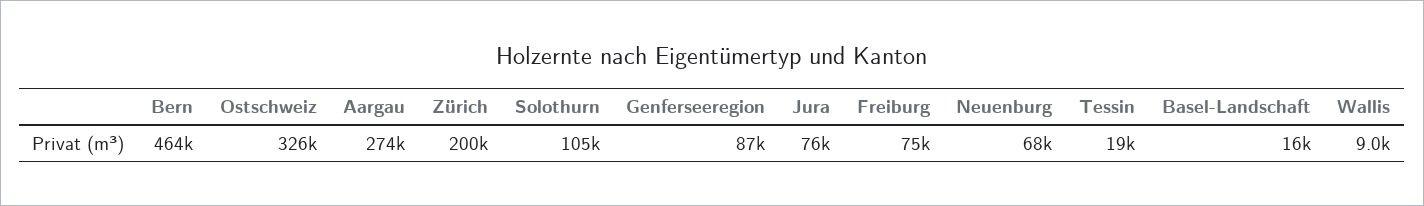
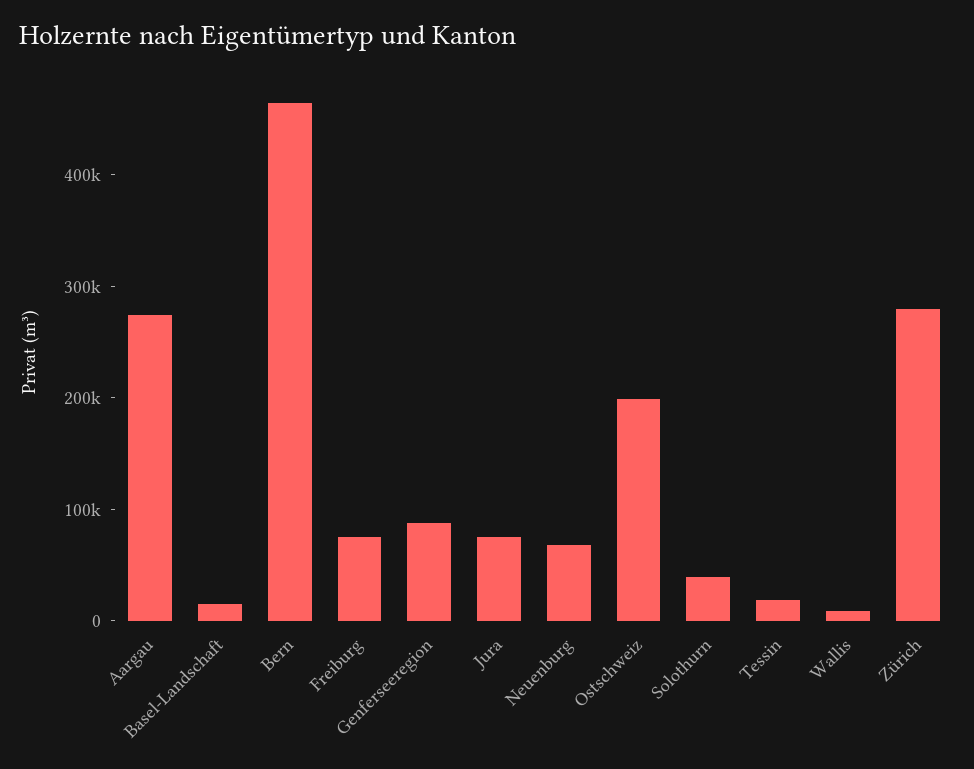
  {
    "Bern": 464000,
-   "Ostschweiz": 326000,
+   "Ostschweiz": 200000,
    "Aargau": 274000,
-   "Zürich": 200000,
+   "Zürich": 280000,
-   "Solothurn": 105000,
+   "Solothurn": 40000,
    "Genferseeregion": 87000,
    "Jura": 76000,
    "Freiburg": 75000,
    "Neuenburg": 68000,
    "Tessin": 19000,
    "Basel-Landschaft": 16000,
    "Wallis": 9000
  }

